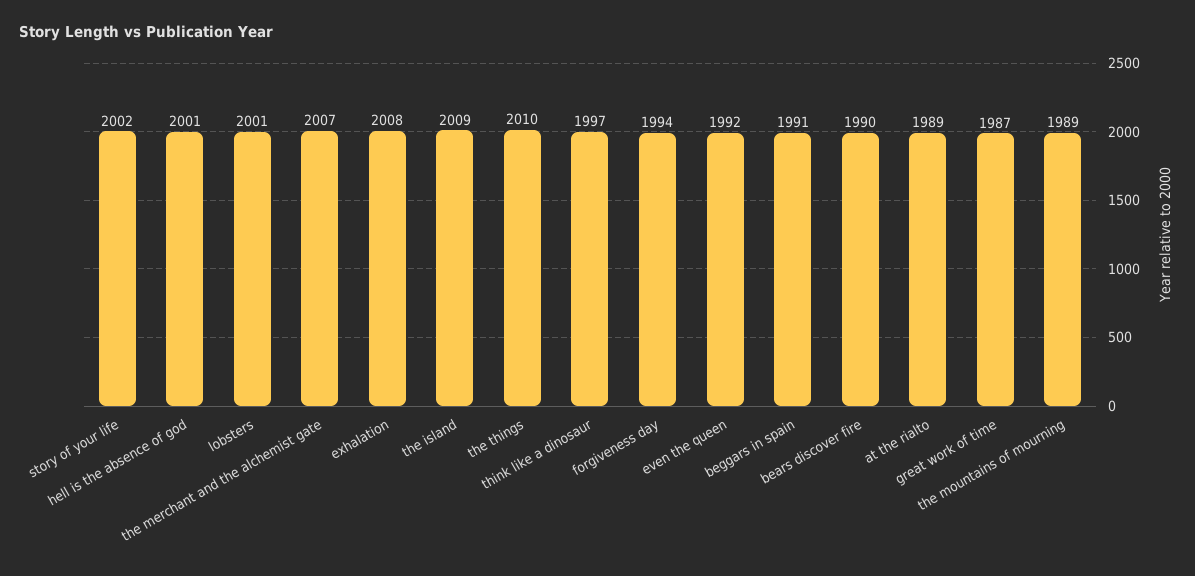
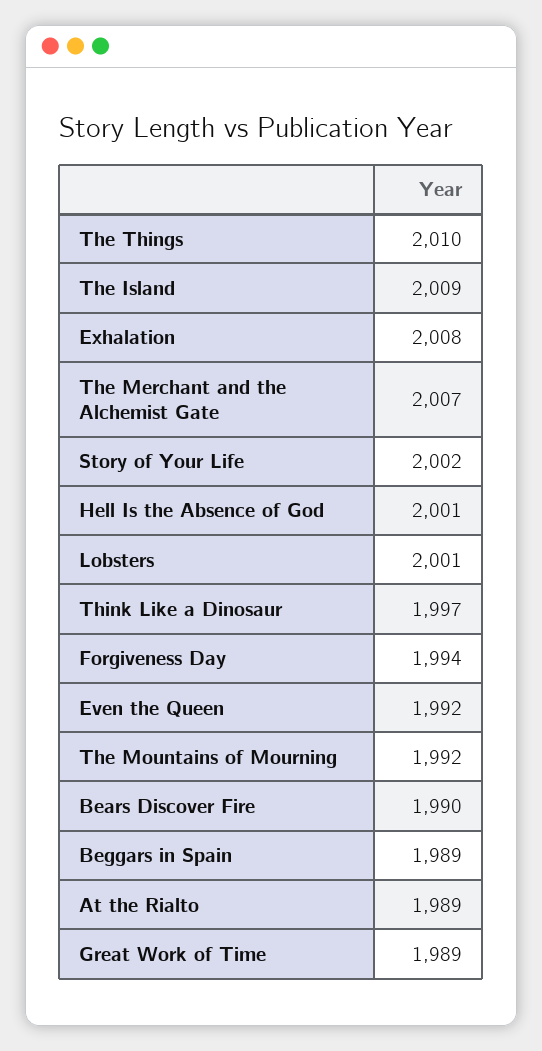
  {
    "story of your life": 2002,
    "hell is the absence of god": 2001,
    "lobsters": 2001,
    "the merchant and the alchemist gate": 2007,
    "exhalation": 2008,
    "the island": 2009,
    "the things": 2010,
    "think like a dinosaur": 1997,
    "forgiveness day": 1994,
    "even the queen": 1992,
-   "beggars in spain": 1991,
+   "beggars in spain": 1989,
    "bears discover fire": 1990,
    "at the rialto": 1989,
-   "great work of time": 1987,
+   "great work of time": 1989,
-   "the mountains of mourning": 1989
+   "the mountains of mourning": 1992
  }

